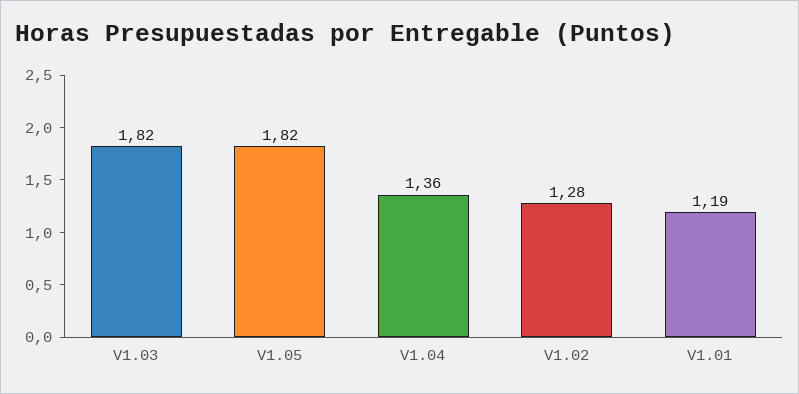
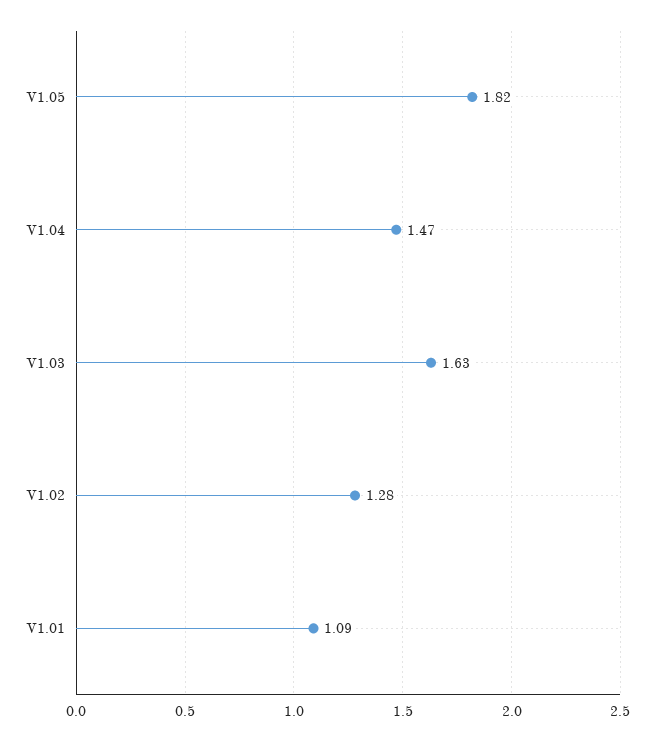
  {
-   "V1.03": 1.82,
+   "V1.03": 1.63,
    "V1.05": 1.82,
-   "V1.04": 1.36,
+   "V1.04": 1.47,
    "V1.02": 1.28,
-   "V1.01": 1.19
+   "V1.01": 1.09
  }

